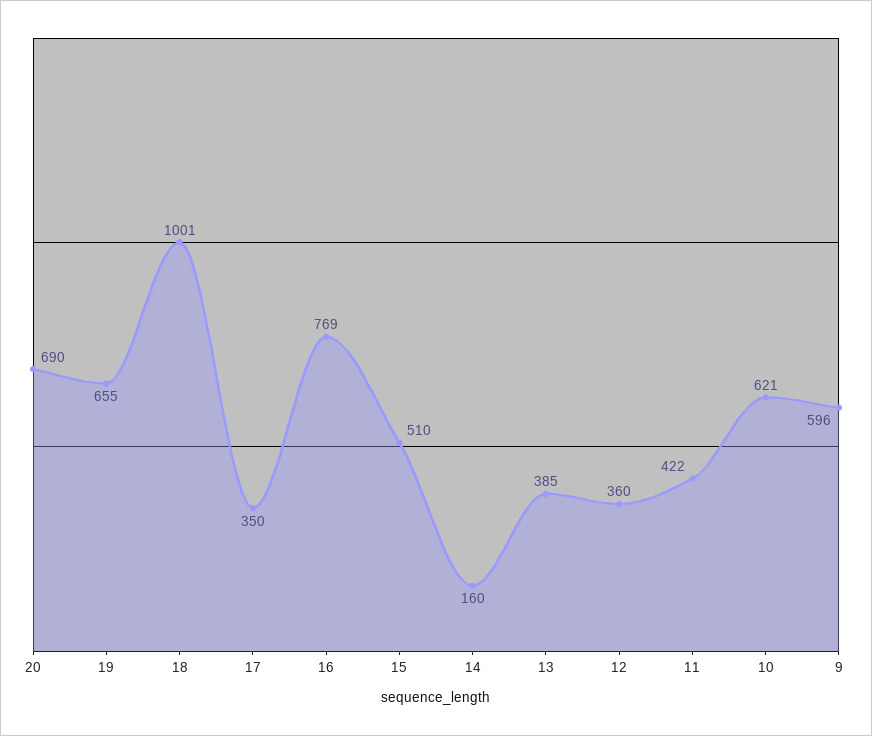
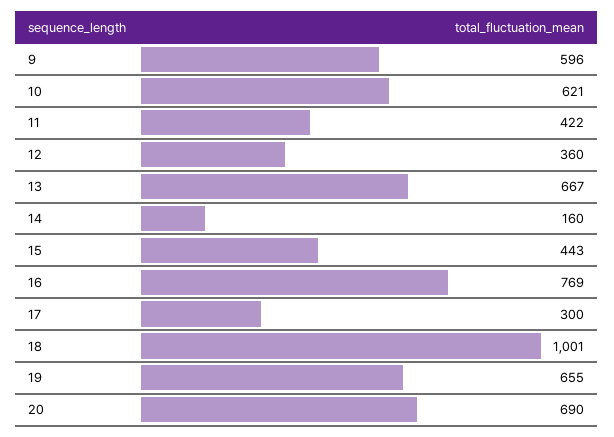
  {
    "20": 690,
    "19": 655,
    "18": 1001,
-   "17": 350,
+   "17": 300,
    "16": 769,
-   "15": 510,
+   "15": 443,
    "14": 160,
-   "13": 385,
+   "13": 667,
    "12": 360,
    "11": 422,
    "10": 621,
    "9": 596
  }

